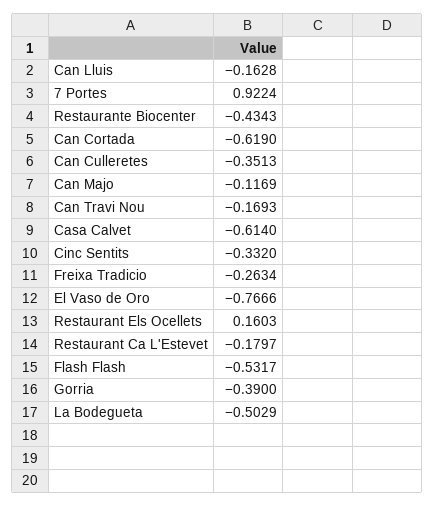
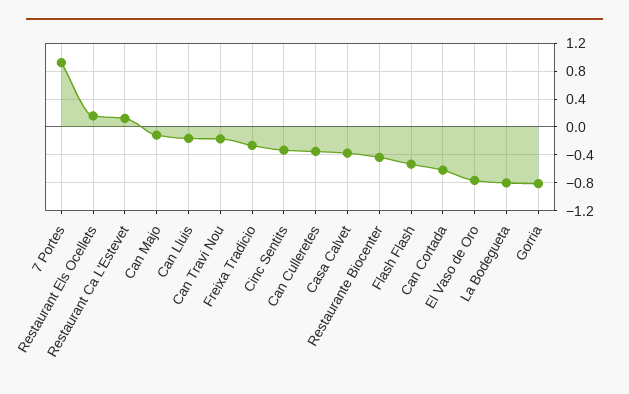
  {
    "Can Lluis": -0.1628,
    "7 Portes": 0.9224,
    "Restaurante Biocenter": -0.4343,
    "Can Cortada": -0.619,
    "Can Culleretes": -0.3513,
    "Can Majo": -0.1169,
    "Can Travi Nou": -0.1693,
-   "Casa Calvet": -0.614,
+   "Casa Calvet": -0.4,
    "Cinc Sentits": -0.332,
    "Freixa Tradicio": -0.2634,
    "El Vaso de Oro": -0.7666,
    "Restaurant Els Ocellets": 0.1603,
-   "Restaurant Ca L'Estevet": -0.1797,
+   "Restaurant Ca L'Estevet": 0.1,
    "Flash Flash": -0.5317,
-   "Gorria": -0.39,
+   "Gorria": -0.8,
-   "La Bodegueta": -0.5029
+   "La Bodegueta": -0.8
  }

